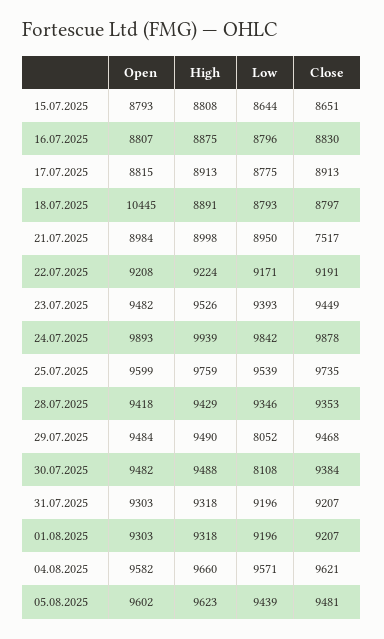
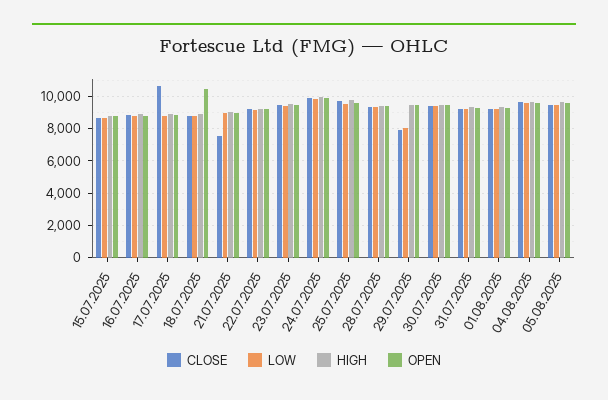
  {
    "Open": {
      "15.07.2025": 8793,
      "16.07.2025": 8807,
      "17.07.2025": 8815,
      "18.07.2025": 10445,
      "21.07.2025": 8984,
      "22.07.2025": 9208,
      "23.07.2025": 9482,
      "24.07.2025": 9893,
      "25.07.2025": 9599,
      "28.07.2025": 9418,
      "29.07.2025": 9484,
      "30.07.2025": 9482,
      "31.07.2025": 9303,
      "01.08.2025": 9303,
      "04.08.2025": 9582,
      "05.08.2025": 9602
    },
    "High": {
      "15.07.2025": 8808,
      "16.07.2025": 8875,
      "17.07.2025": 8913,
      "18.07.2025": 8891,
      "21.07.2025": 8998,
      "22.07.2025": 9224,
      "23.07.2025": 9526,
      "24.07.2025": 9939,
      "25.07.2025": 9759,
      "28.07.2025": 9429,
      "29.07.2025": 9490,
      "30.07.2025": 9488,
      "31.07.2025": 9318,
      "01.08.2025": 9318,
      "04.08.2025": 9660,
      "05.08.2025": 9623
    },
    "Low": {
      "15.07.2025": 8644,
      "16.07.2025": 8796,
      "17.07.2025": 8775,
      "18.07.2025": 8793,
      "21.07.2025": 8950,
      "22.07.2025": 9171,
      "23.07.2025": 9393,
      "24.07.2025": 9842,
      "25.07.2025": 9539,
      "28.07.2025": 9346,
      "29.07.2025": 8052,
-     "30.07.2025": 8108,
+     "30.07.2025": 9500,
      "31.07.2025": 9196,
      "01.08.2025": 9196,
      "04.08.2025": 9571,
      "05.08.2025": 9439
    },
    "Close": {
      "15.07.2025": 8651,
      "16.07.2025": 8830,
-     "17.07.2025": 8913,
+     "17.07.2025": 10500,
      "18.07.2025": 8797,
      "21.07.2025": 7517,
      "22.07.2025": 9191,
      "23.07.2025": 9449,
      "24.07.2025": 9878,
      "25.07.2025": 9735,
      "28.07.2025": 9353,
-     "29.07.2025": 9468,
+     "29.07.2025": 8000,
      "30.07.2025": 9384,
      "31.07.2025": 9207,
      "01.08.2025": 9207,
      "04.08.2025": 9621,
      "05.08.2025": 9481
    }
  }

